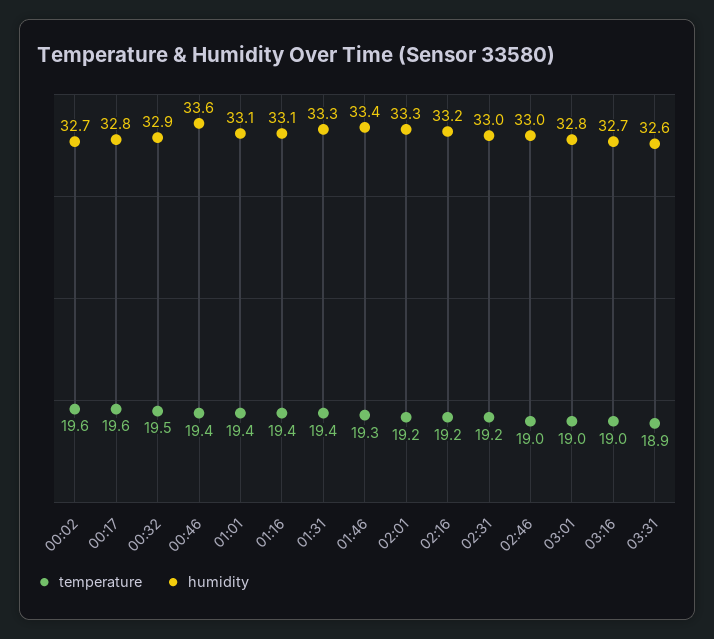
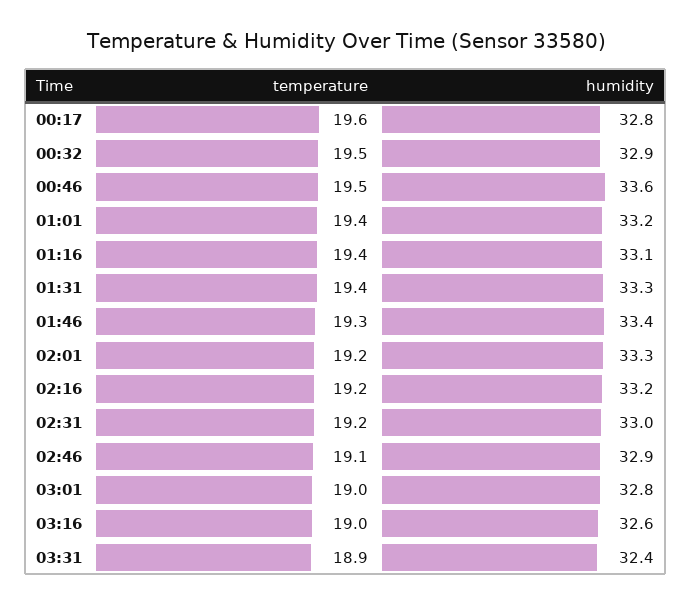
  {
    "temperature": {
-     "00:02": 19.6,
      "00:17": 19.6,
      "00:32": 19.5,
-     "00:46": 19.4,
+     "00:46": 19.5,
      "01:01": 19.4,
      "01:16": 19.4,
      "01:31": 19.4,
      "01:46": 19.3,
      "02:01": 19.2,
      "02:16": 19.2,
      "02:31": 19.2,
-     "02:46": 19,
+     "02:46": 19.1,
      "03:01": 19,
      "03:16": 19,
      "03:31": 18.9
    },
    "humidity": {
-     "00:02": 32.7,
      "00:17": 32.8,
      "00:32": 32.9,
      "00:46": 33.6,
-     "01:01": 33.1,
+     "01:01": 33.2,
      "01:16": 33.1,
      "01:31": 33.3,
      "01:46": 33.4,
      "02:01": 33.3,
      "02:16": 33.2,
      "02:31": 33,
-     "02:46": 33,
+     "02:46": 32.9,
      "03:01": 32.8,
-     "03:16": 32.7,
+     "03:16": 32.6,
-     "03:31": 32.6
+     "03:31": 32.4
    }
  }

